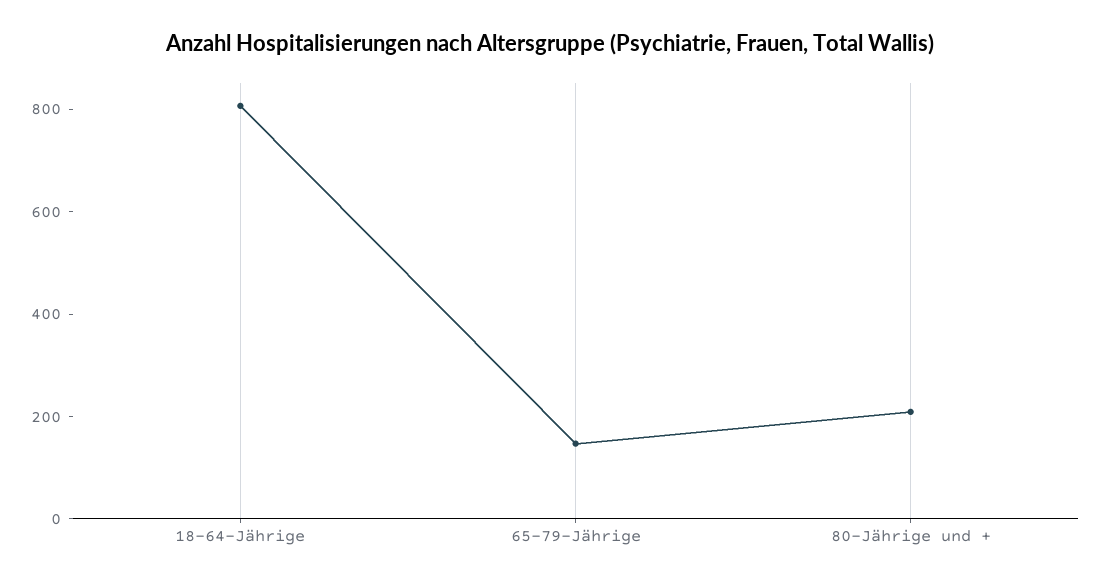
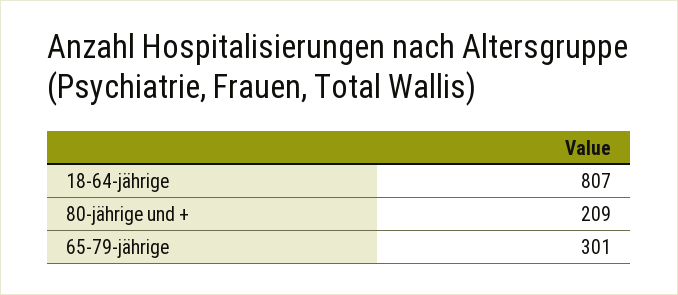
  {
    "18-64-Jährige": 807,
-   "65-79-Jährige": 150,
+   "65-79-Jährige": 301,
    "80-Jährige und +": 209
  }

